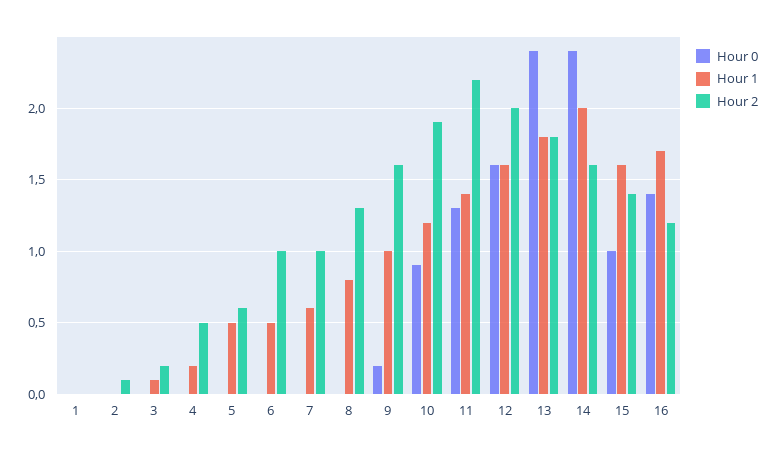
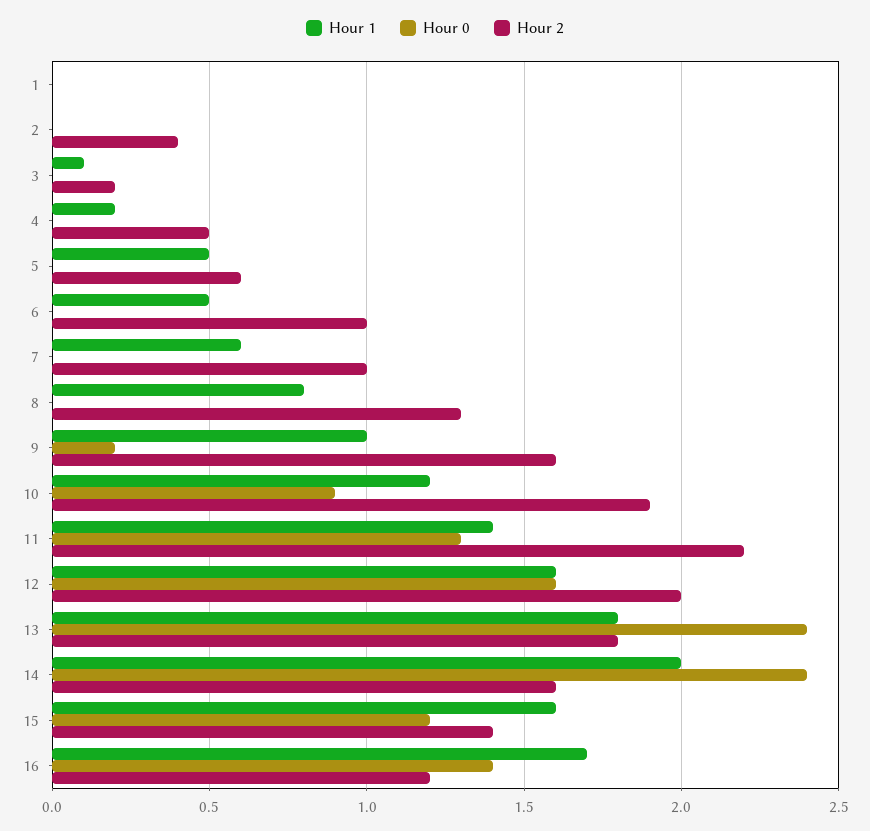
  {
    "Hour 0": {
      "1": 0,
      "2": 0,
      "3": 0,
      "4": 0,
      "5": 0,
      "6": 0,
      "7": 0,
      "8": 0,
      "9": 0.2,
      "10": 0.9,
      "11": 1.3,
      "12": 1.6,
      "13": 2.4,
      "14": 2.4,
-     "15": 1,
+     "15": 1.2,
      "16": 1.4
    },
    "Hour 1": {
      "1": 0,
      "2": 0,
      "3": 0.1,
      "4": 0.2,
      "5": 0.5,
      "6": 0.5,
      "7": 0.6,
      "8": 0.8,
      "9": 1,
      "10": 1.2,
      "11": 1.4,
      "12": 1.6,
      "13": 1.8,
      "14": 2,
      "15": 1.6,
      "16": 1.7
    },
    "Hour 2": {
      "1": 0,
-     "2": 0.1,
+     "2": 0.4,
      "3": 0.2,
      "4": 0.5,
      "5": 0.6,
      "6": 1,
      "7": 1,
      "8": 1.3,
      "9": 1.6,
      "10": 1.9,
      "11": 2.2,
      "12": 2,
      "13": 1.8,
      "14": 1.6,
      "15": 1.4,
      "16": 1.2
    }
  }

